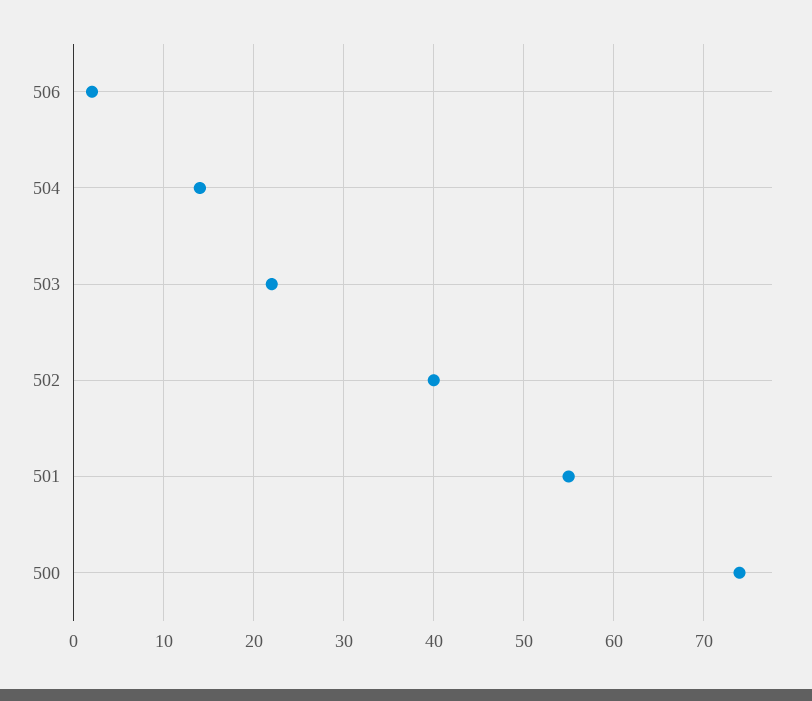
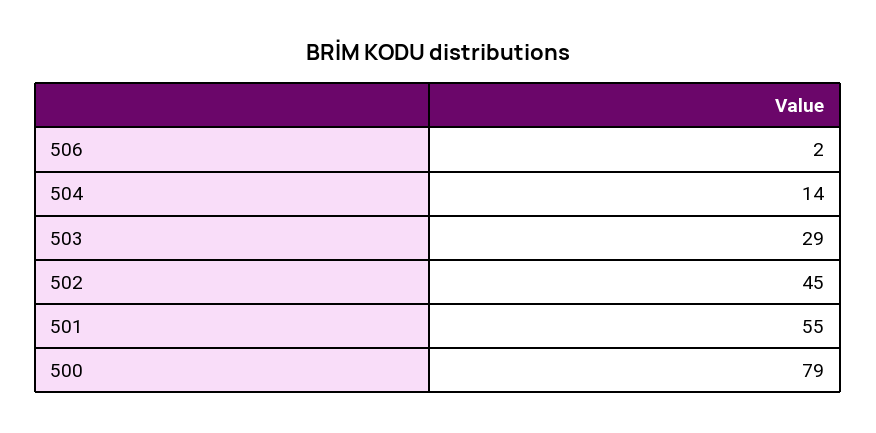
  {
    "506": 2,
    "504": 14,
-   "503": 22,
+   "503": 29,
-   "502": 40,
+   "502": 45,
    "501": 55,
-   "500": 74
+   "500": 79
  }

